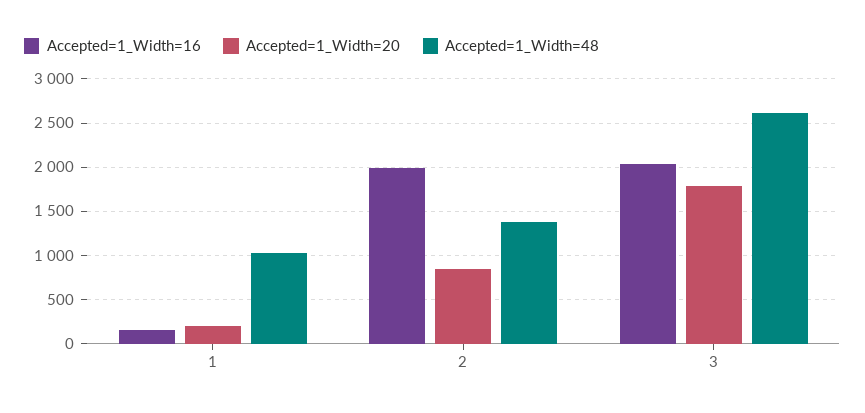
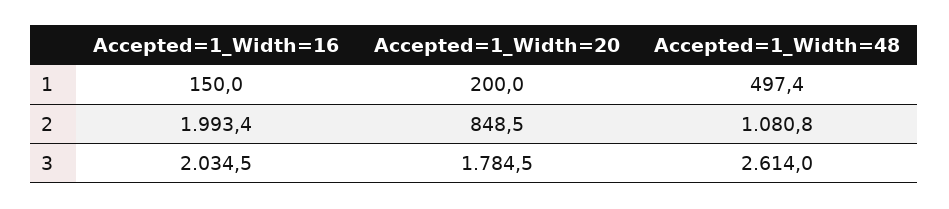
  {
    "Accepted=1_Width=16": {
      "1": 150,
      "2": 1993.4,
      "3": 2034.5
    },
    "Accepted=1_Width=20": {
      "1": 200,
      "2": 848.5,
      "3": 1784.5
    },
    "Accepted=1_Width=48": {
-     "1": 1000,
+     "1": 497.4,
-     "2": 1400,
+     "2": 1080.8,
      "3": 2614
    }
  }

